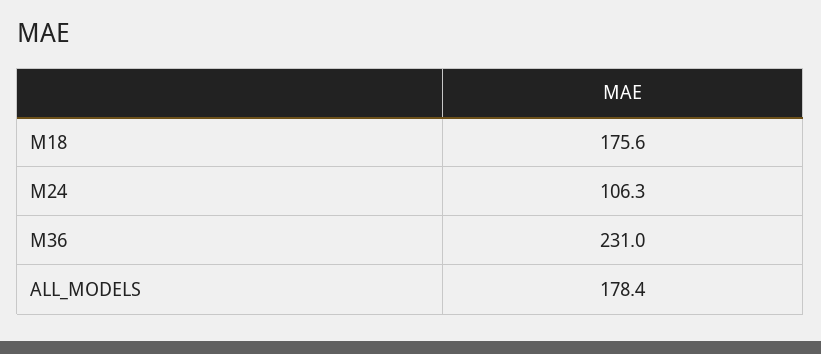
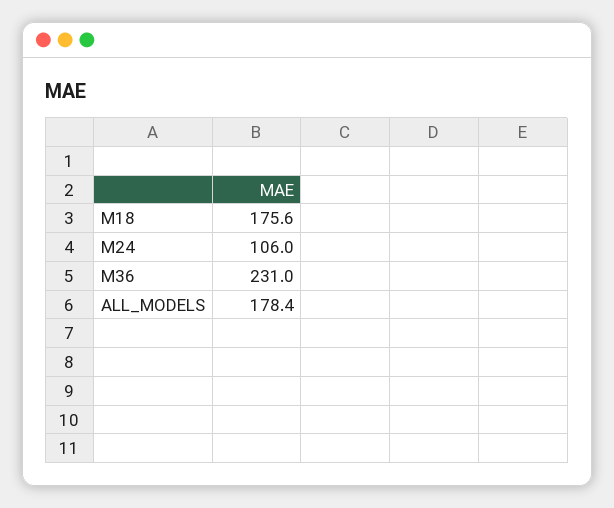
  {
    "M18": 175.6,
-   "M24": 106.3,
+   "M24": 106,
    "M36": 231,
    "ALL_MODELS": 178.4
  }

